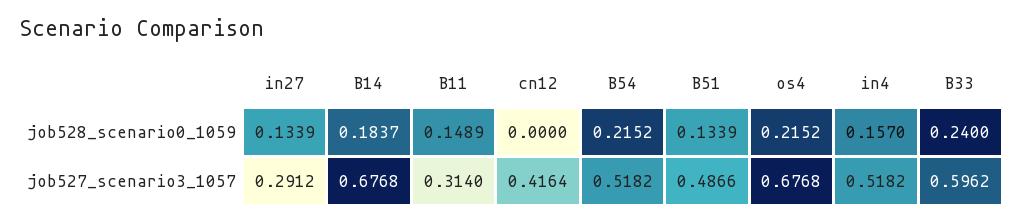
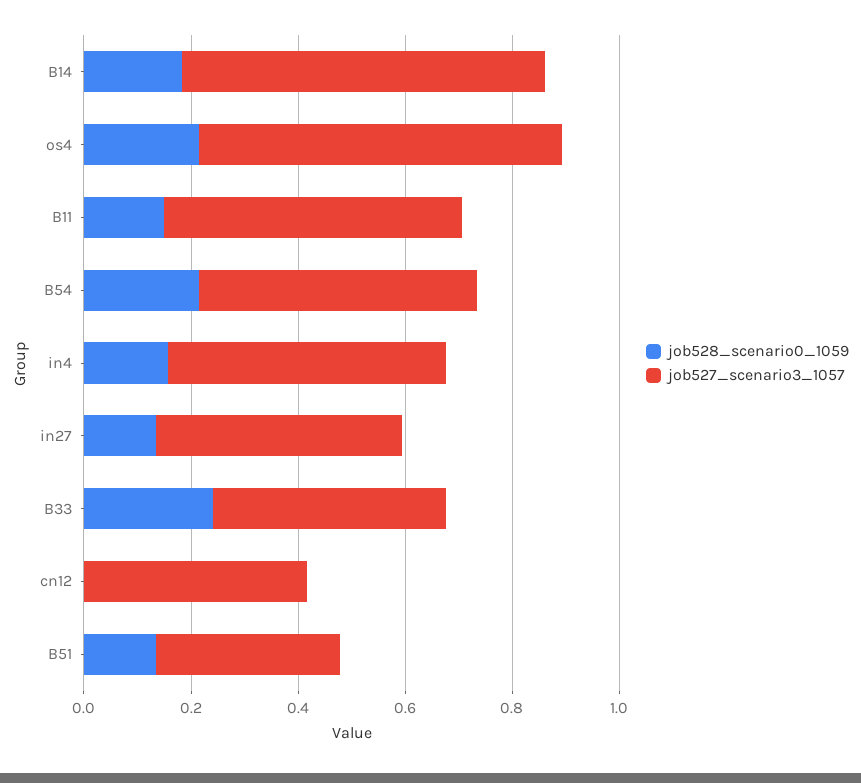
  {
    "job528_scenario0_1059": {
      "in27": 0.1339,
      "B14": 0.1837,
      "B11": 0.1489,
      "cn12": 0,
      "B54": 0.2152,
      "B51": 0.1339,
      "os4": 0.2152,
      "in4": 0.157,
      "B33": 0.24
    },
    "job527_scenario3_1057": {
-     "in27": 0.2912,
+     "in27": 0.45,
      "B14": 0.6768,
-     "B11": 0.314,
+     "B11": 0.55,
      "cn12": 0.4164,
      "B54": 0.5182,
-     "B51": 0.4866,
+     "B51": 0.35,
      "os4": 0.6768,
      "in4": 0.5182,
-     "B33": 0.5962
+     "B33": 0.45
    }
  }

